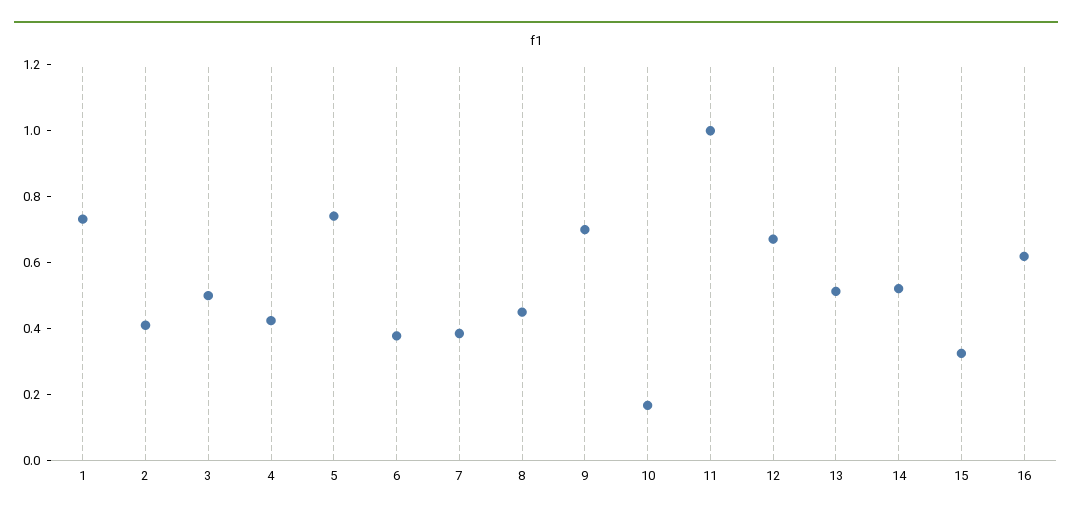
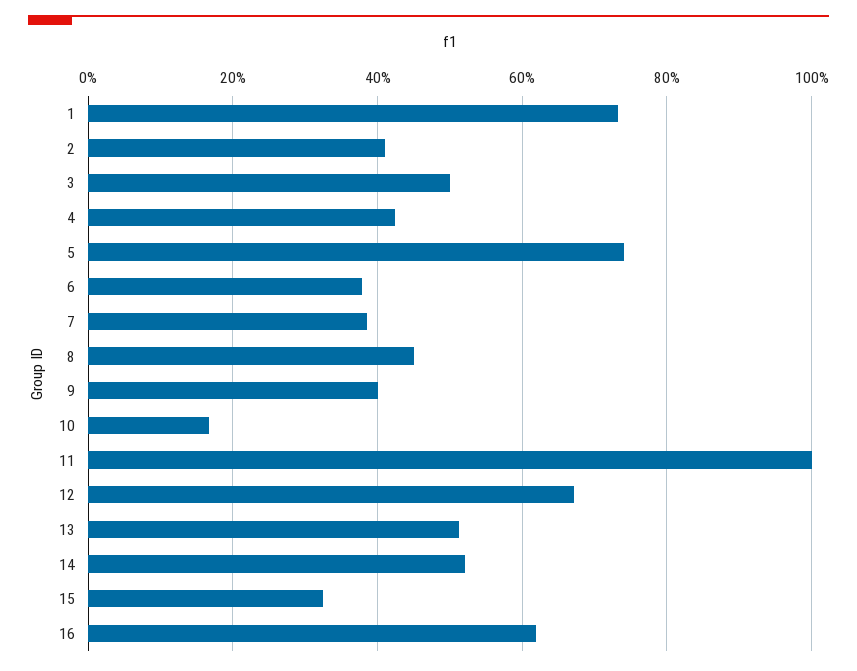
  {
    "1": 0.74,
    "2": 0.42,
    "3": 0.5,
    "4": 0.42,
    "5": 0.74,
    "6": 0.38,
    "7": 0.38,
    "8": 0.46,
-   "9": 0.7,
+   "9": 0.4,
    "10": 0.16,
    "11": 1,
    "12": 0.68,
    "13": 0.52,
    "14": 0.52,
    "15": 0.32,
    "16": 0.62
  }

